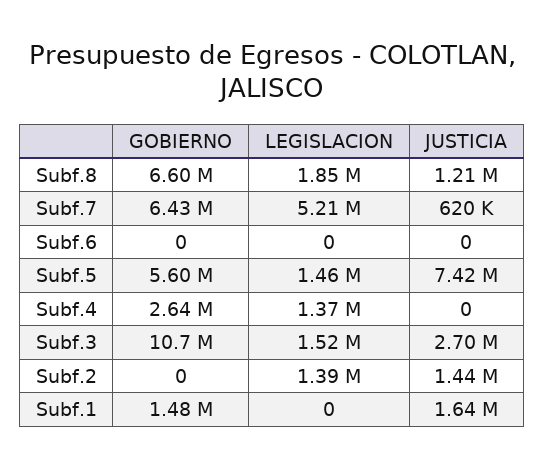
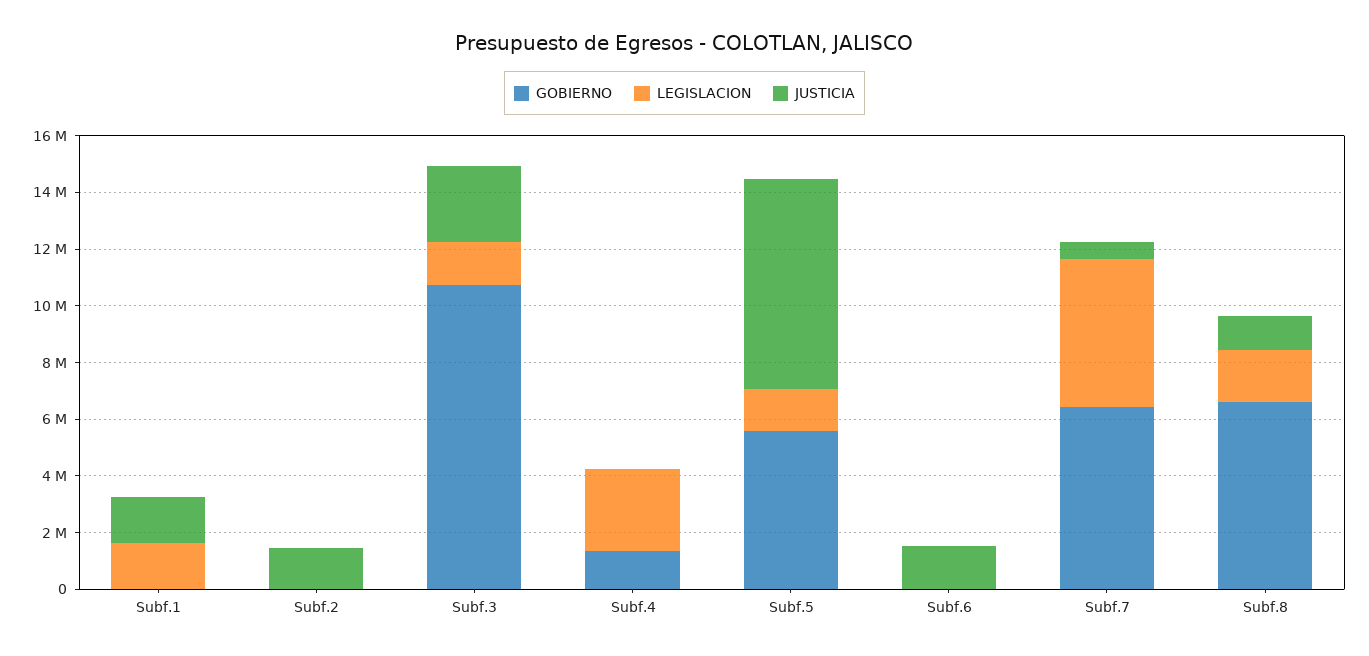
  {
    "GOBIERNO": {
      "Subf.8": 6600000,
      "Subf.7": 6430000,
      "Subf.6": 0,
      "Subf.5": 5600000,
-     "Subf.4": 2640000,
+     "Subf.4": 1500000,
      "Subf.3": 10700000,
      "Subf.2": 0,
-     "Subf.1": 1480000
+     "Subf.1": 0
    },
    "LEGISLACION": {
      "Subf.8": 1850000,
      "Subf.7": 5210000,
      "Subf.6": 0,
      "Subf.5": 1460000,
-     "Subf.4": 1370000,
+     "Subf.4": 3000000,
      "Subf.3": 1520000,
-     "Subf.2": 1390000,
+     "Subf.2": 0,
-     "Subf.1": 0
+     "Subf.1": 1500000
    },
    "JUSTICIA": {
      "Subf.8": 1210000,
      "Subf.7": 620000,
-     "Subf.6": 0,
+     "Subf.6": 1500000,
      "Subf.5": 7420000,
      "Subf.4": 0,
      "Subf.3": 2700000,
      "Subf.2": 1440000,
      "Subf.1": 1640000
    }
  }

